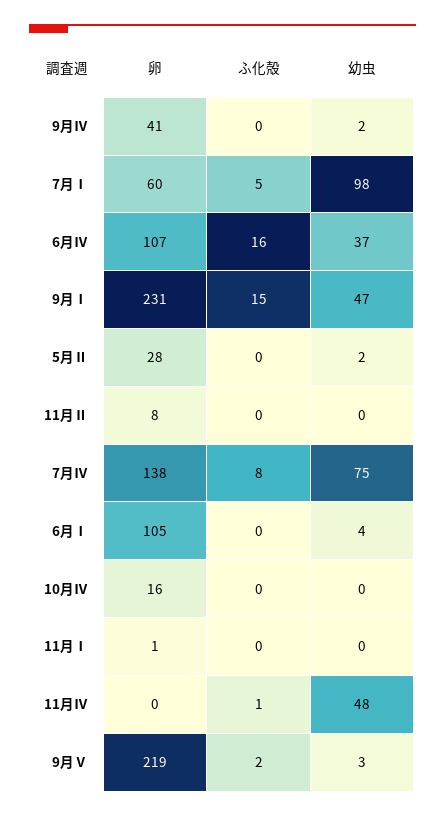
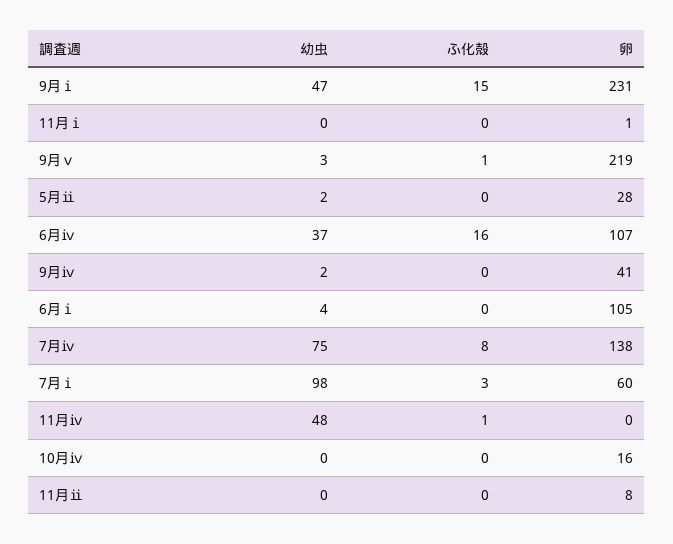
  {
    "卵": {
      "9月Ⅳ": 41,
      "7月Ⅰ": 60,
      "6月Ⅳ": 107,
      "9月Ⅰ": 231,
      "5月Ⅱ": 28,
      "11月Ⅱ": 8,
      "7月Ⅳ": 138,
      "6月Ⅰ": 105,
      "10月Ⅳ": 16,
      "11月Ⅰ": 1,
      "11月Ⅳ": 0,
      "9月Ⅴ": 219
    },
    "ふ化殻": {
      "9月Ⅳ": 0,
-     "7月Ⅰ": 5,
+     "7月Ⅰ": 3,
      "6月Ⅳ": 16,
      "9月Ⅰ": 15,
      "5月Ⅱ": 0,
      "11月Ⅱ": 0,
      "7月Ⅳ": 8,
      "6月Ⅰ": 0,
      "10月Ⅳ": 0,
      "11月Ⅰ": 0,
      "11月Ⅳ": 1,
-     "9月Ⅴ": 2
+     "9月Ⅴ": 1
    },
    "幼虫": {
      "9月Ⅳ": 2,
      "7月Ⅰ": 98,
      "6月Ⅳ": 37,
      "9月Ⅰ": 47,
      "5月Ⅱ": 2,
      "11月Ⅱ": 0,
      "7月Ⅳ": 75,
      "6月Ⅰ": 4,
      "10月Ⅳ": 0,
      "11月Ⅰ": 0,
      "11月Ⅳ": 48,
      "9月Ⅴ": 3
    }
  }

